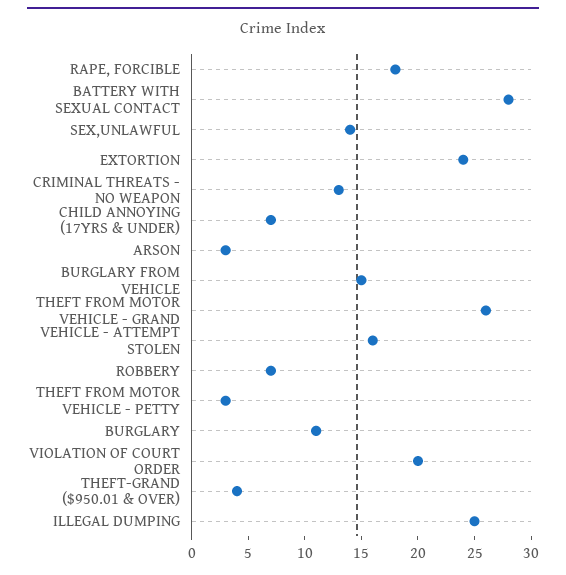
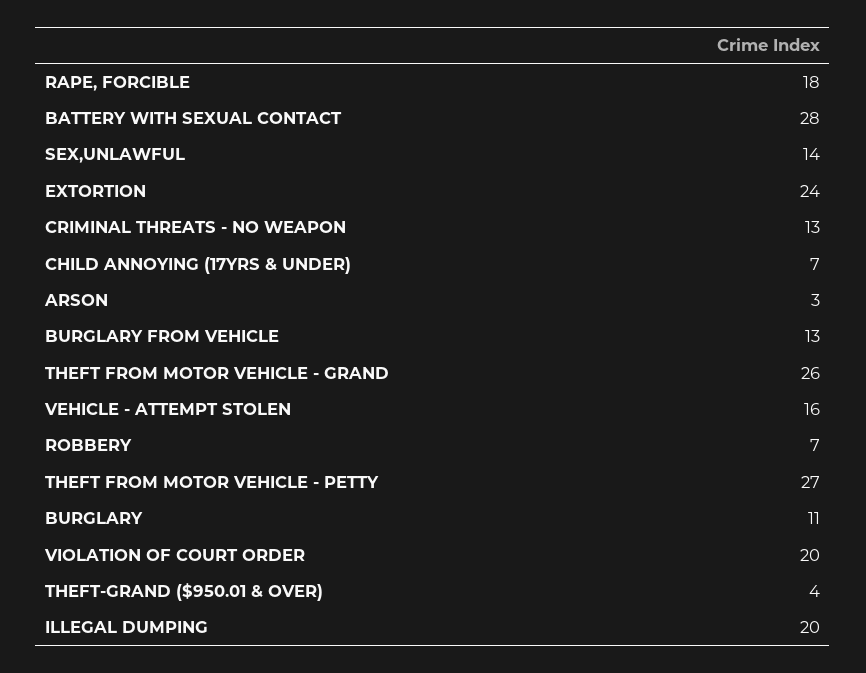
  {
    "RAPE, FORCIBLE": 18,
    "BATTERY WITH SEXUAL CONTACT": 28,
    "SEX,UNLAWFUL": 14,
    "EXTORTION": 24,
    "CRIMINAL THREATS - NO WEAPON": 13,
    "CHILD ANNOYING (17YRS & UNDER)": 7,
    "ARSON": 3,
-   "BURGLARY FROM VEHICLE": 15,
+   "BURGLARY FROM VEHICLE": 13,
    "THEFT FROM MOTOR VEHICLE - GRAND": 26,
    "VEHICLE - ATTEMPT STOLEN": 16,
    "ROBBERY": 7,
-   "THEFT FROM MOTOR VEHICLE - PETTY": 3,
+   "THEFT FROM MOTOR VEHICLE - PETTY": 27,
    "BURGLARY": 11,
    "VIOLATION OF COURT ORDER": 20,
    "THEFT-GRAND ($950.01 & OVER)": 4,
-   "ILLEGAL DUMPING": 25
+   "ILLEGAL DUMPING": 20
  }

